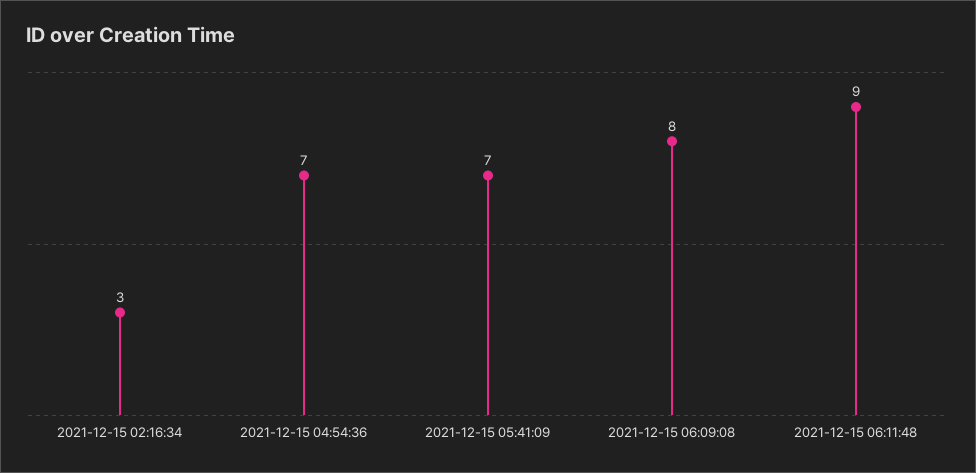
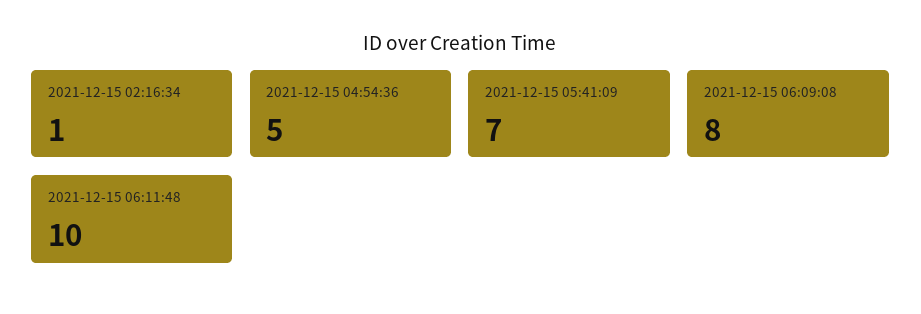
  {
-   "2021-12-15 02:16:34": 3,
+   "2021-12-15 02:16:34": 1,
-   "2021-12-15 04:54:36": 7,
+   "2021-12-15 04:54:36": 5,
    "2021-12-15 05:41:09": 7,
    "2021-12-15 06:09:08": 8,
-   "2021-12-15 06:11:48": 9
+   "2021-12-15 06:11:48": 10
  }

